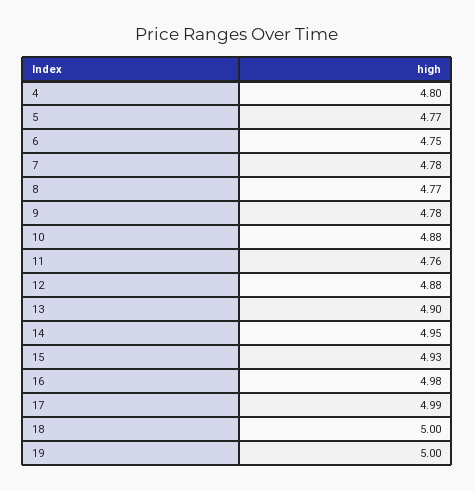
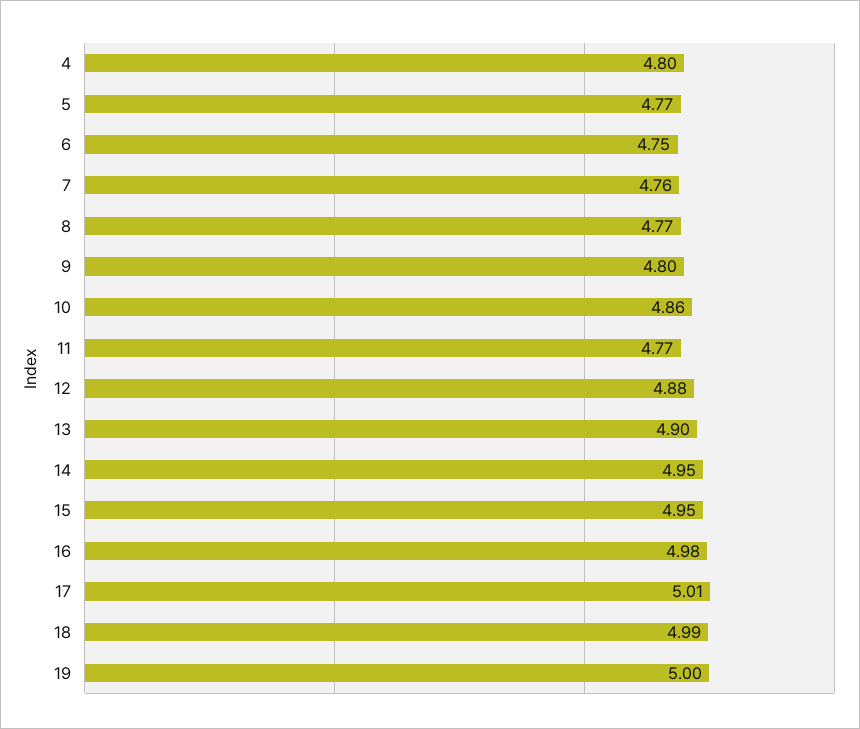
  {
    "4": 4.8,
    "5": 4.77,
    "6": 4.75,
-   "7": 4.78,
+   "7": 4.76,
    "8": 4.77,
-   "9": 4.78,
+   "9": 4.8,
-   "10": 4.88,
+   "10": 4.86,
-   "11": 4.76,
+   "11": 4.77,
    "12": 4.88,
    "13": 4.9,
    "14": 4.95,
-   "15": 4.93,
+   "15": 4.95,
    "16": 4.98,
-   "17": 4.99,
+   "17": 5.01,
-   "18": 5,
+   "18": 4.99,
    "19": 5
  }

